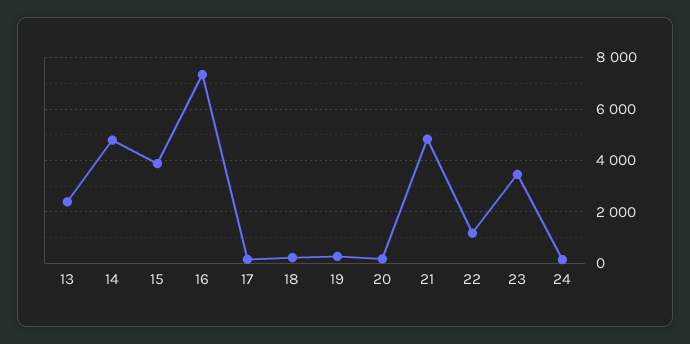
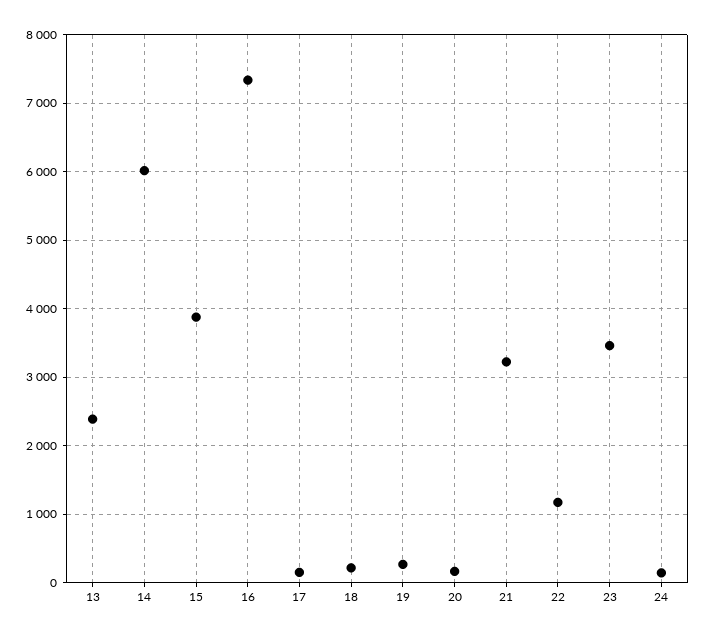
  {
    "13": 2400,
-   "14": 4750,
+   "14": 6000,
    "15": 3900,
    "16": 7300,
    "17": 200,
    "18": 200,
    "19": 300,
    "20": 200,
-   "21": 4750,
+   "21": 3200,
    "22": 1200,
    "23": 3500,
    "24": 100
  }

